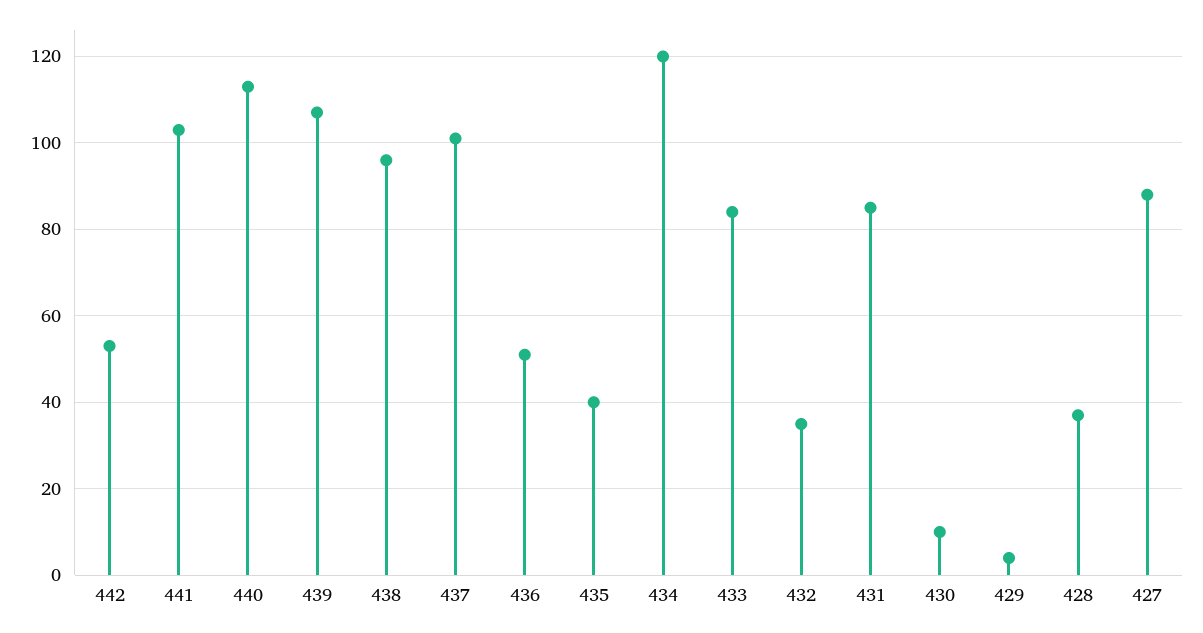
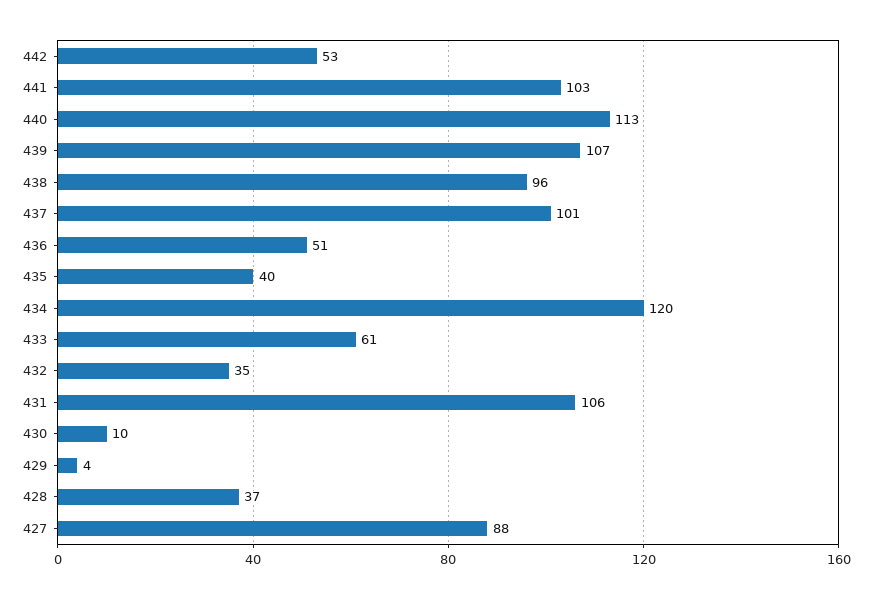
  {
    "442": 53,
    "441": 103,
    "440": 113,
    "439": 107,
    "438": 96,
    "437": 101,
    "436": 51,
    "435": 40,
    "434": 120,
-   "433": 85,
+   "433": 61,
    "432": 35,
-   "431": 85,
+   "431": 106,
    "430": 10,
    "429": 4,
    "428": 37,
    "427": 88
  }

